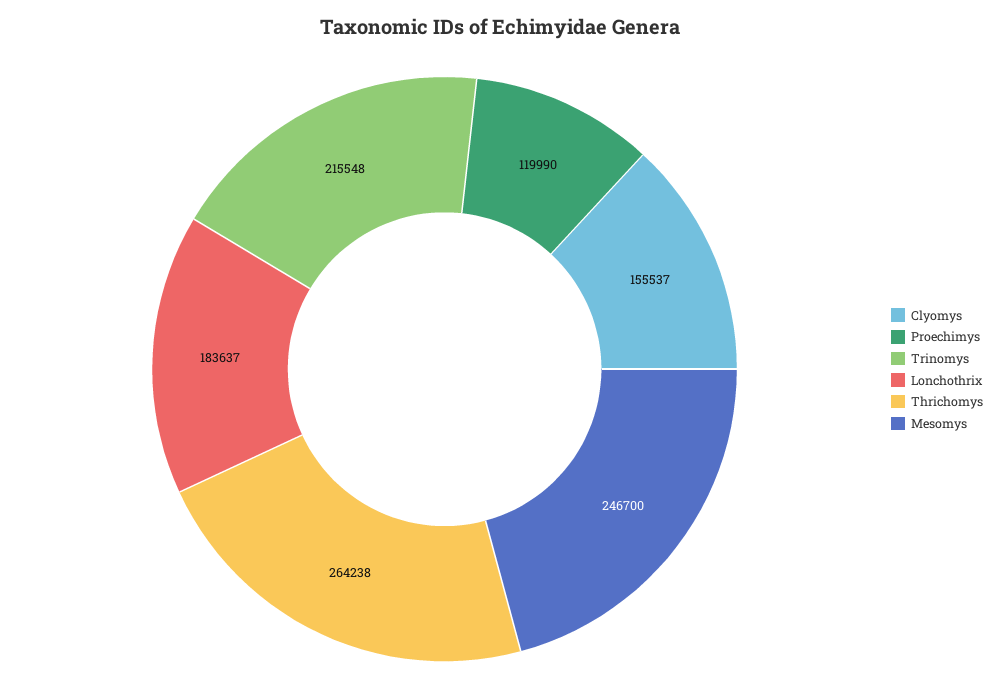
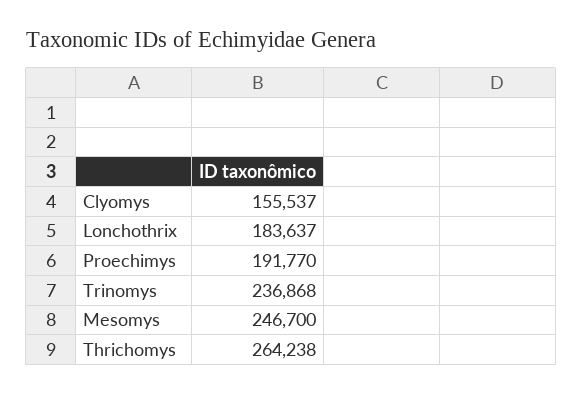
  {
    "Clyomys": 155537,
-   "Proechimys": 119990,
+   "Proechimys": 191770,
-   "Trinomys": 215548,
+   "Trinomys": 236868,
    "Lonchothrix": 183637,
    "Thrichomys": 264238,
    "Mesomys": 246700
  }

